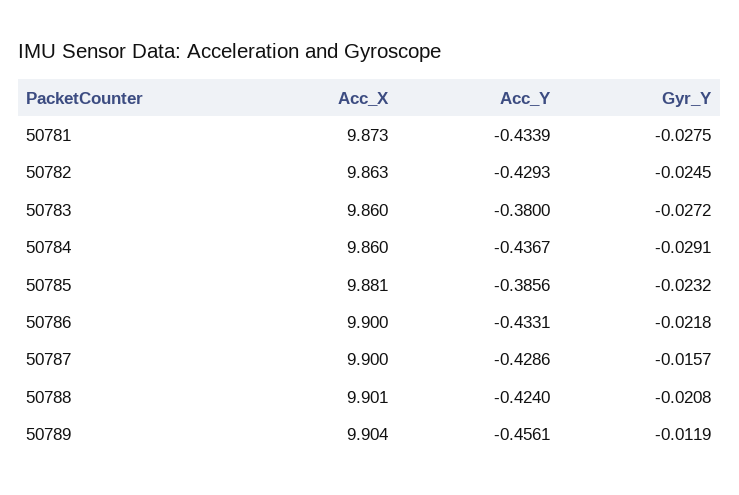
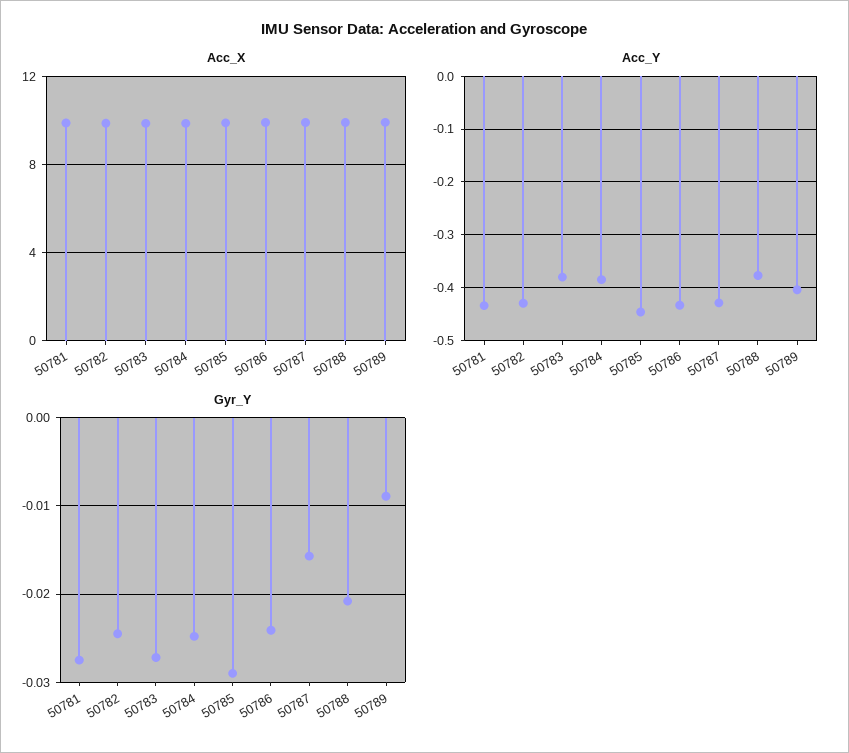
  {
    "Acc_X": {
      "50781": 9.873,
      "50782": 9.863,
      "50783": 9.86,
      "50784": 9.86,
      "50785": 9.881,
      "50786": 9.9,
      "50787": 9.9,
      "50788": 9.901,
      "50789": 9.904
    },
    "Acc_Y": {
      "50781": -0.4339,
      "50782": -0.4293,
      "50783": -0.38,
-     "50784": -0.4367,
+     "50784": -0.38,
-     "50785": -0.3856,
+     "50785": -0.44,
      "50786": -0.4331,
      "50787": -0.4286,
-     "50788": -0.424,
+     "50788": -0.38,
-     "50789": -0.4561
+     "50789": -0.4
    },
    "Gyr_Y": {
      "50781": -0.0275,
      "50782": -0.0245,
      "50783": -0.0272,
-     "50784": -0.0291,
+     "50784": -0.025,
-     "50785": -0.0232,
+     "50785": -0.029,
-     "50786": -0.0218,
+     "50786": -0.024,
      "50787": -0.0157,
      "50788": -0.0208,
-     "50789": -0.0119
+     "50789": -0.009
    }
  }

